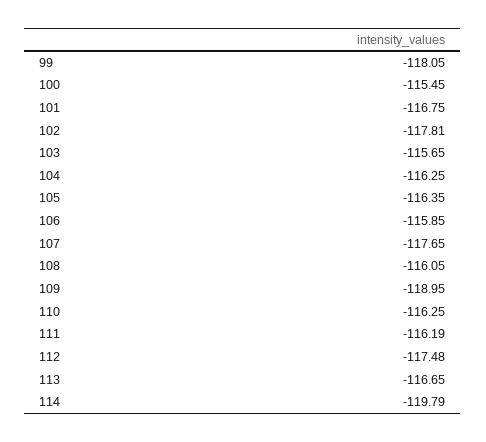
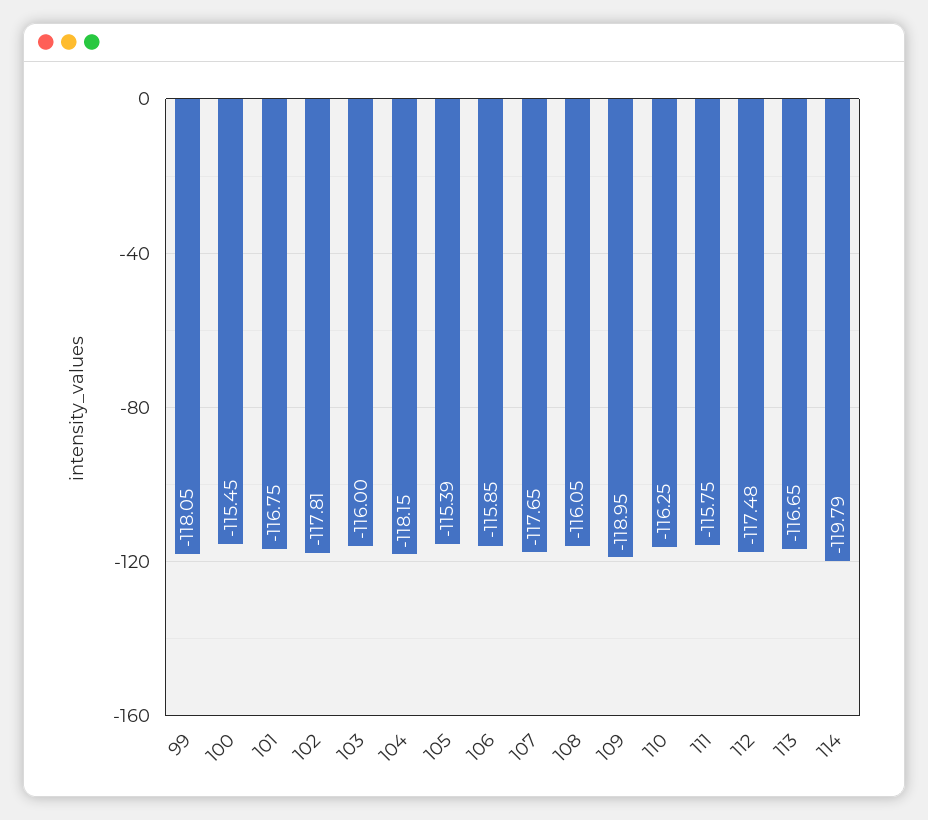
  {
    "99": -118.05,
    "100": -115.45,
    "101": -116.75,
    "102": -117.81,
-   "103": -115.65,
+   "103": -116,
-   "104": -116.25,
+   "104": -118.15,
-   "105": -116.35,
+   "105": -115.39,
    "106": -115.85,
    "107": -117.65,
    "108": -116.05,
    "109": -118.95,
    "110": -116.25,
-   "111": -116.19,
+   "111": -115.75,
    "112": -117.48,
    "113": -116.65,
    "114": -119.79
  }

